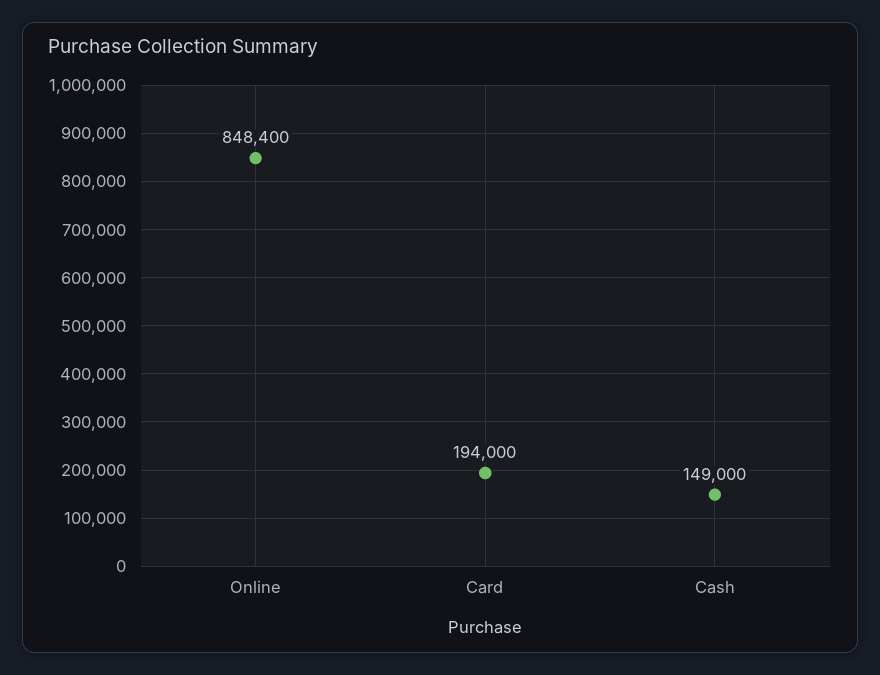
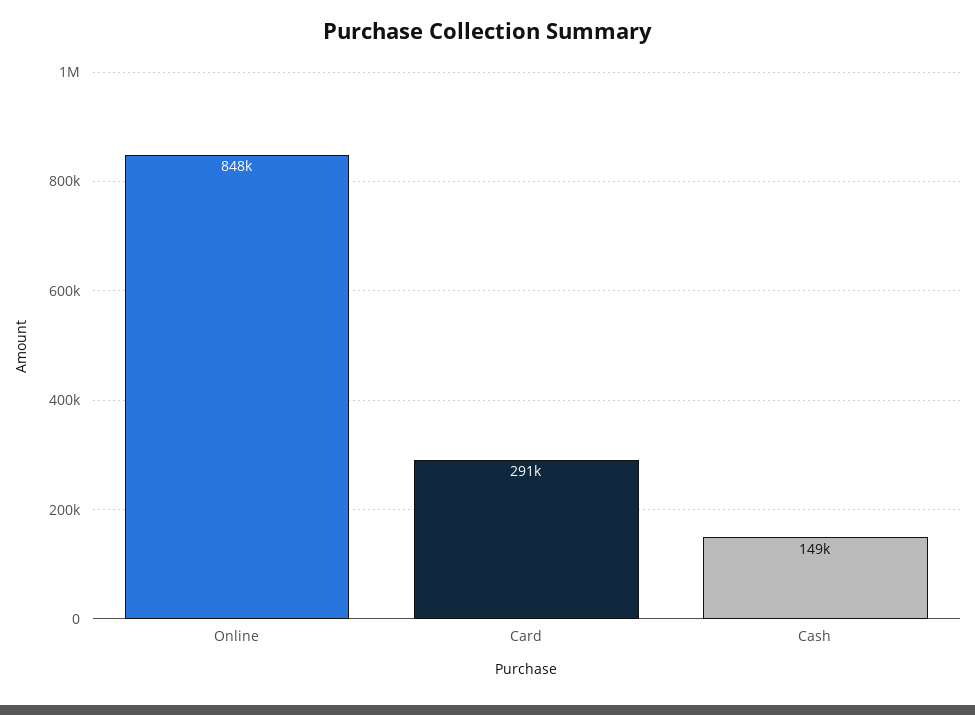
  {
    "Online": 848400,
-   "Card": 194000,
+   "Card": 291000,
    "Cash": 149000
  }

